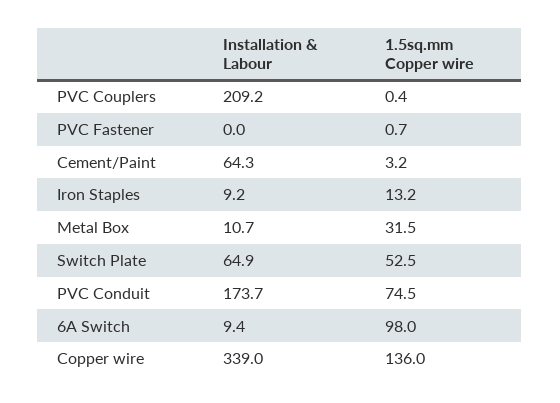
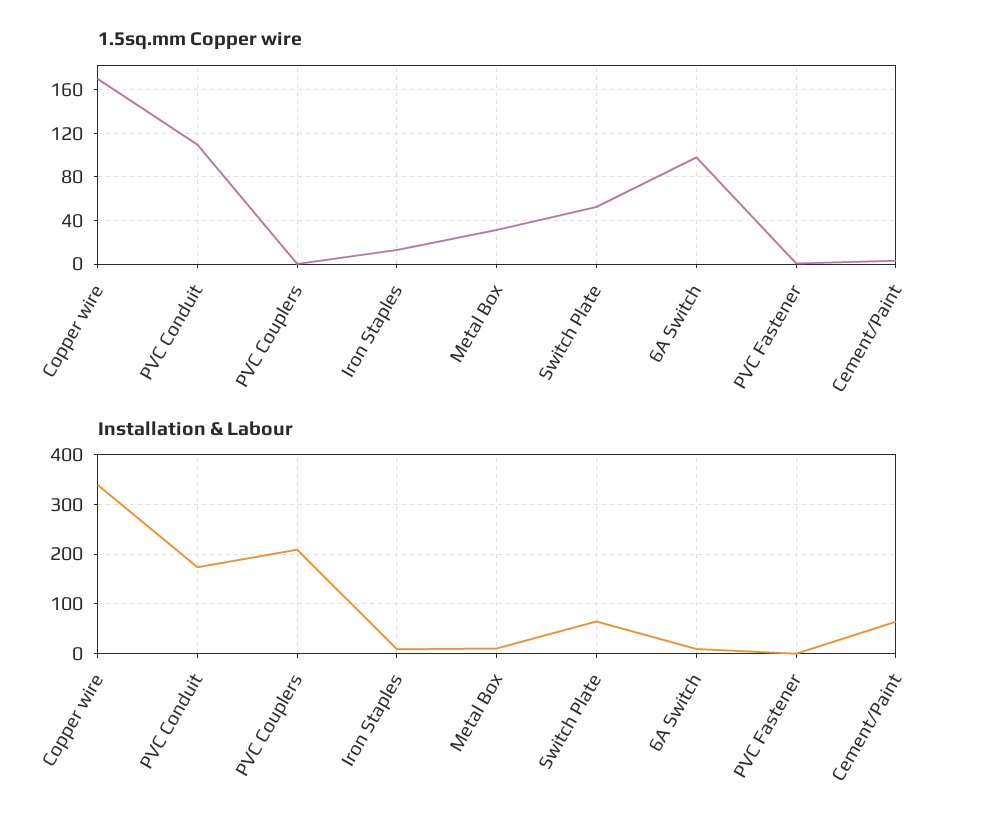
  {
    "Installation & Labour": {
      "PVC Couplers": 209.2,
      "PVC Fastener": 0,
      "Cement/Paint": 64.3,
      "Iron Staples": 9.2,
      "Metal Box": 10.7,
      "Switch Plate": 64.9,
      "PVC Conduit": 173.7,
      "6A Switch": 9.4,
      "Copper wire": 339
    },
    "1.5sq.mm Copper wire": {
      "PVC Couplers": 0.4,
      "PVC Fastener": 0.7,
      "Cement/Paint": 3.2,
      "Iron Staples": 13.2,
      "Metal Box": 31.5,
      "Switch Plate": 52.5,
-     "PVC Conduit": 74.5,
+     "PVC Conduit": 110,
      "6A Switch": 98,
-     "Copper wire": 136
+     "Copper wire": 170
    }
  }

